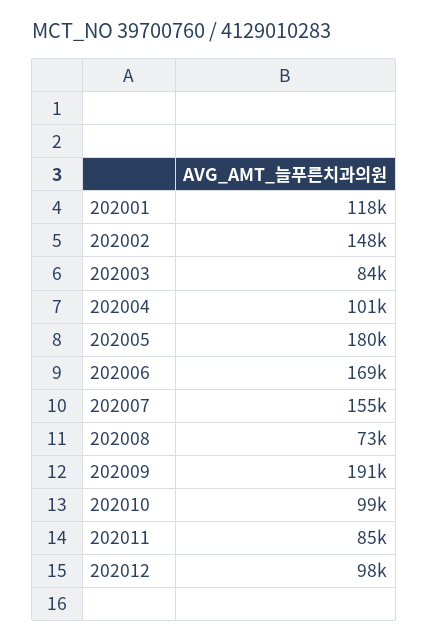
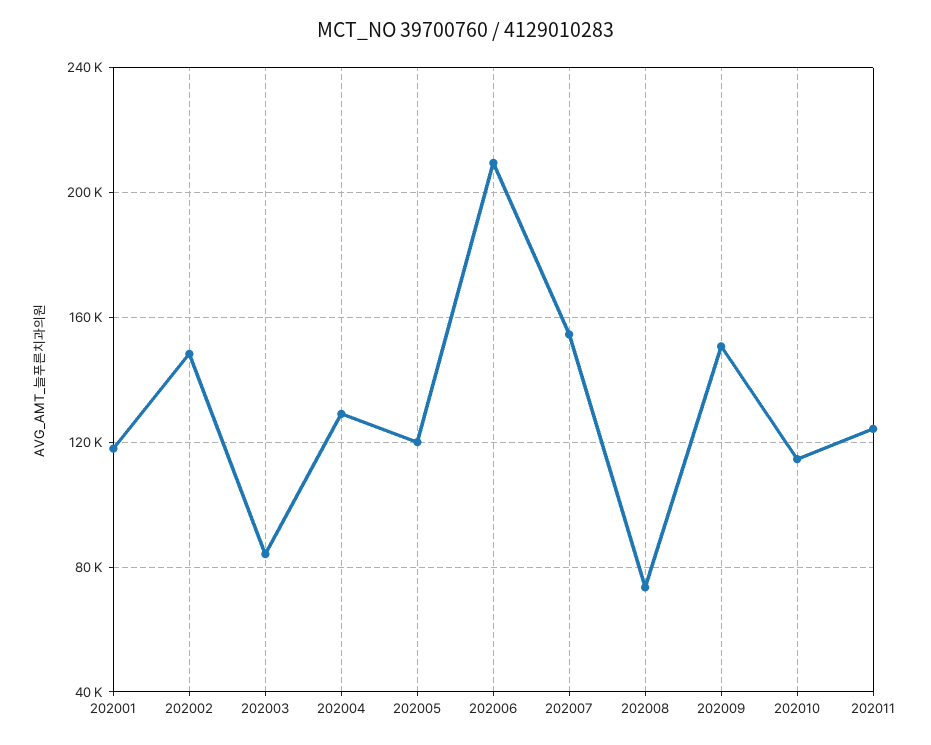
  {
    "202001": 118000,
    "202002": 148000,
    "202003": 84000,
-   "202004": 101000,
+   "202004": 130000,
-   "202005": 180000,
+   "202005": 120000,
-   "202006": 169000,
+   "202006": 210000,
    "202007": 155000,
    "202008": 73000,
-   "202009": 191000,
+   "202009": 150000,
-   "202010": 99000,
+   "202010": 115000,
-   "202011": 85000,
+   "202011": 125000
-   "202012": 98000
  }

